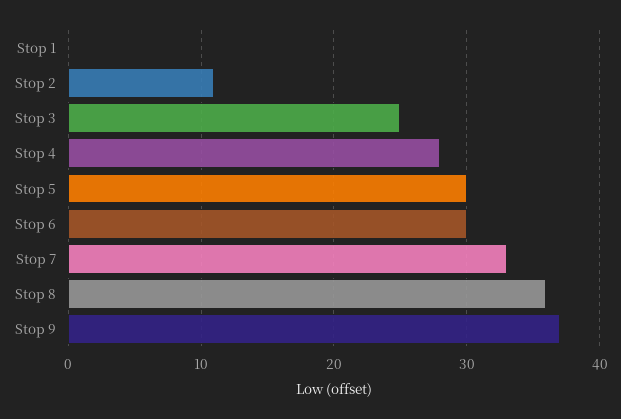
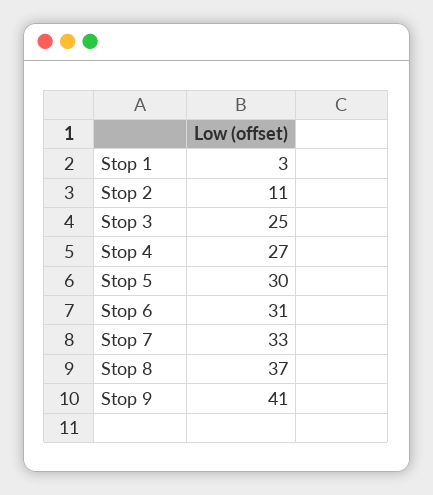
  {
-   "Stop 1": 0,
+   "Stop 1": 3,
    "Stop 2": 11,
    "Stop 3": 25,
-   "Stop 4": 28,
+   "Stop 4": 27,
    "Stop 5": 30,
-   "Stop 6": 30,
+   "Stop 6": 31,
    "Stop 7": 33,
-   "Stop 8": 36,
+   "Stop 8": 37,
-   "Stop 9": 37
+   "Stop 9": 41
  }

